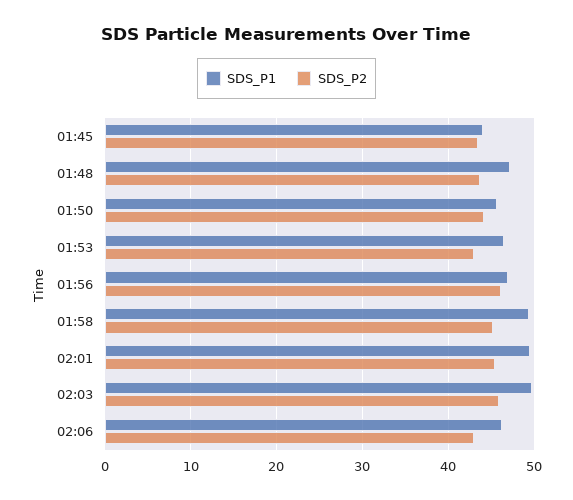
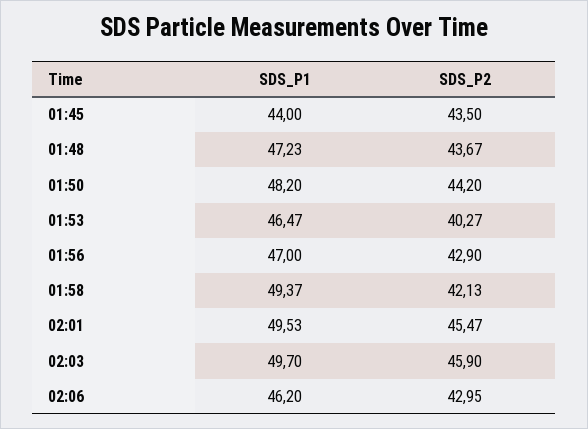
  {
    "SDS_P1": {
      "01:45": 44,
      "01:48": 47.23,
-     "01:50": 46,
+     "01:50": 48.2,
      "01:53": 46.47,
      "01:56": 47,
      "01:58": 49.37,
      "02:01": 49.53,
      "02:03": 49.7,
      "02:06": 46.2
    },
    "SDS_P2": {
      "01:45": 43.5,
      "01:48": 43.67,
      "01:50": 44.2,
-     "01:53": 43,
+     "01:53": 40.27,
-     "01:56": 46,
+     "01:56": 42.9,
-     "01:58": 45,
+     "01:58": 42.13,
      "02:01": 45.47,
      "02:03": 45.9,
      "02:06": 42.95
    }
  }

